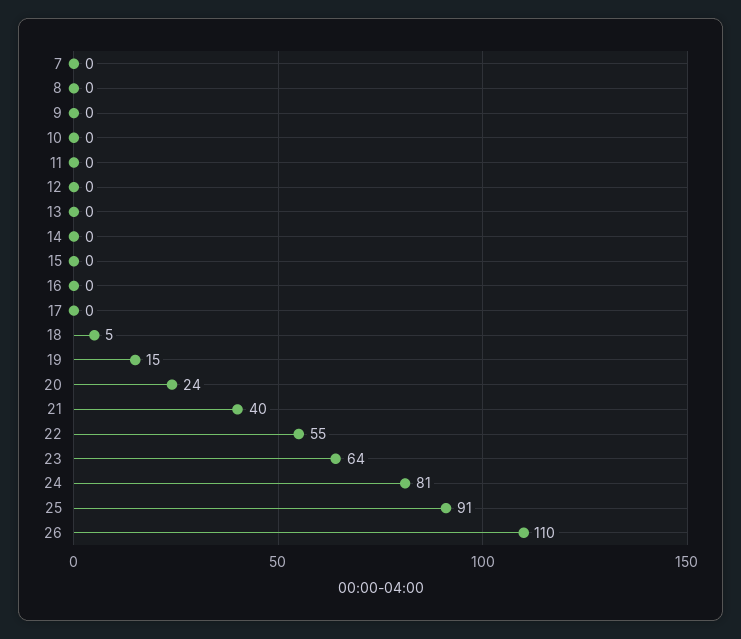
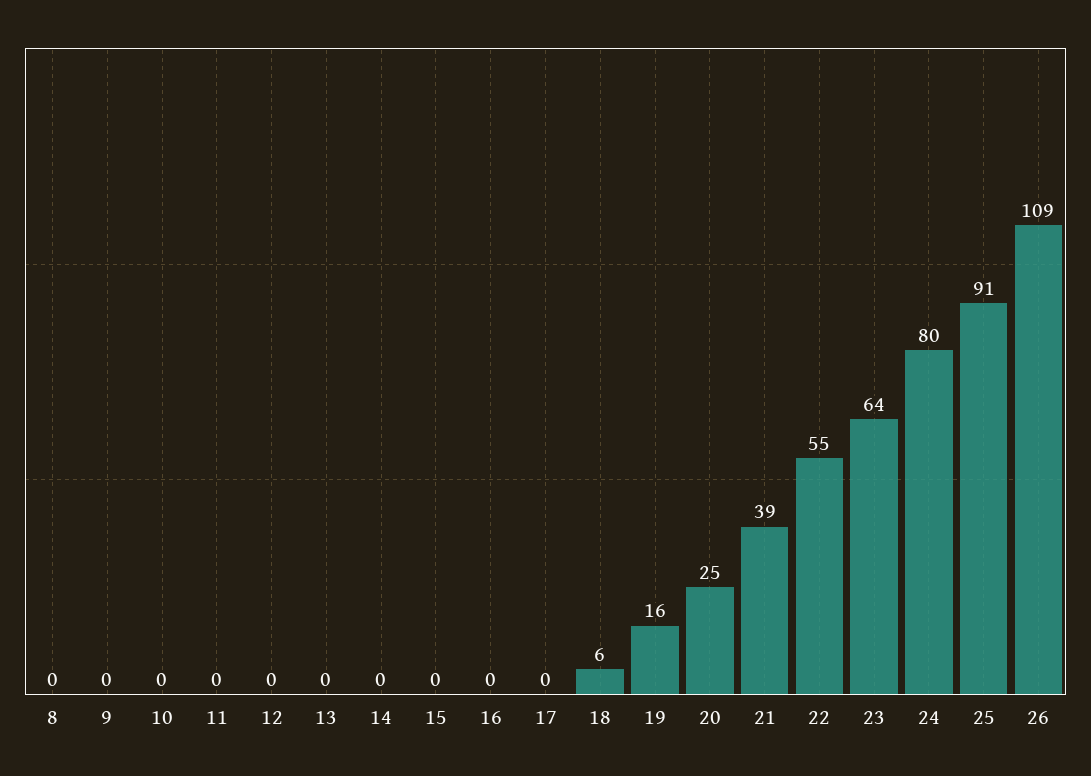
  {
-   "7": 0,
    "8": 0,
    "9": 0,
    "10": 0,
    "11": 0,
    "12": 0,
    "13": 0,
    "14": 0,
    "15": 0,
    "16": 0,
    "17": 0,
-   "18": 5,
+   "18": 6,
-   "19": 15,
+   "19": 16,
-   "20": 24,
+   "20": 25,
-   "21": 40,
+   "21": 39,
    "22": 55,
    "23": 64,
-   "24": 81,
+   "24": 80,
    "25": 91,
-   "26": 110
+   "26": 109
  }

